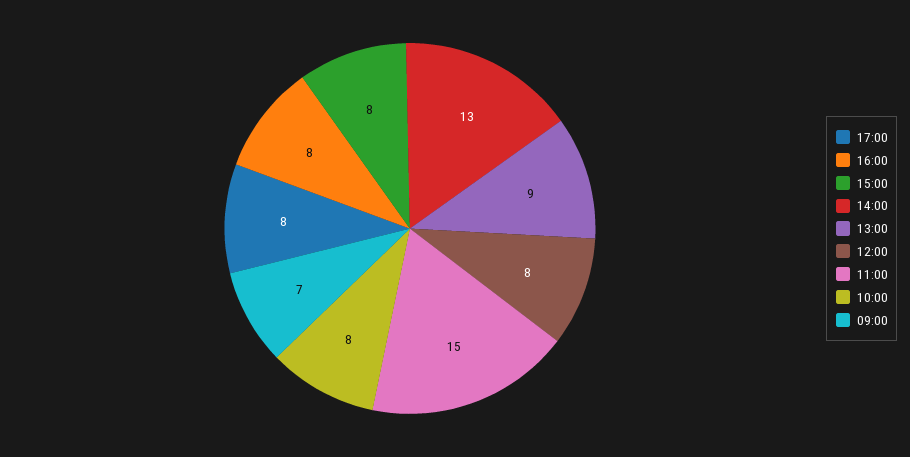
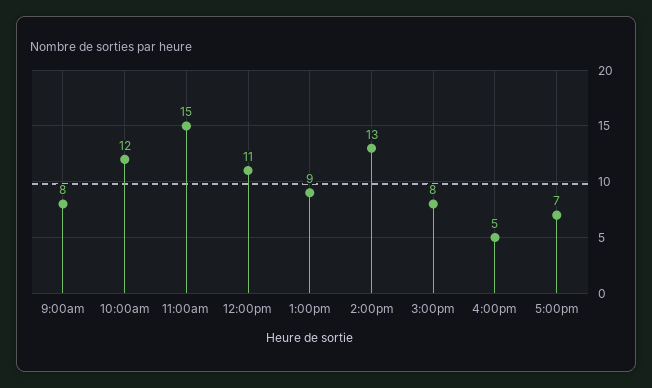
  {
-   "17:00": 8,
+   "17:00": 7,
-   "16:00": 8,
+   "16:00": 5,
    "15:00": 8,
    "14:00": 13,
    "13:00": 9,
-   "12:00": 8,
+   "12:00": 11,
    "11:00": 15,
-   "10:00": 8,
+   "10:00": 12,
-   "09:00": 7
+   "09:00": 8
  }

